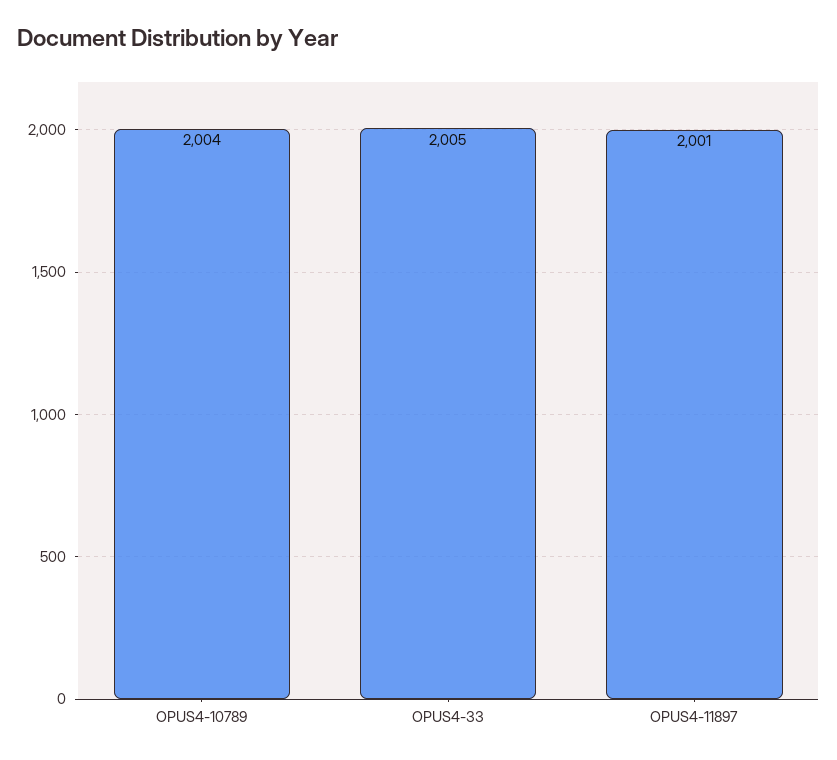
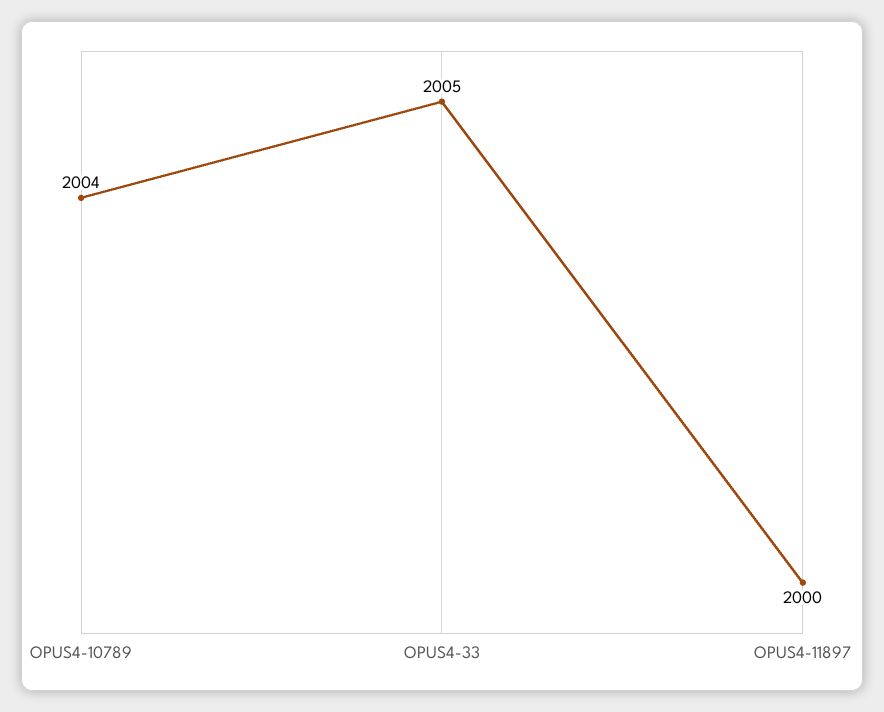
  {
    "OPUS4-10789": 2004,
    "OPUS4-33": 2005,
-   "OPUS4-11897": 2001
+   "OPUS4-11897": 2000
  }

